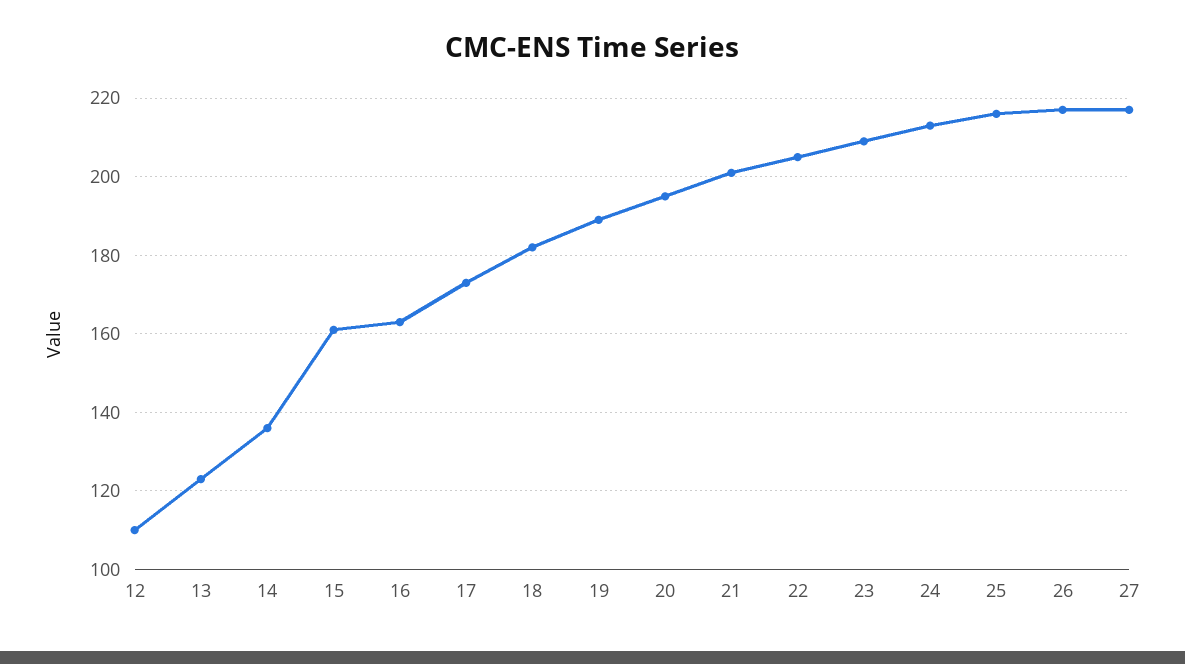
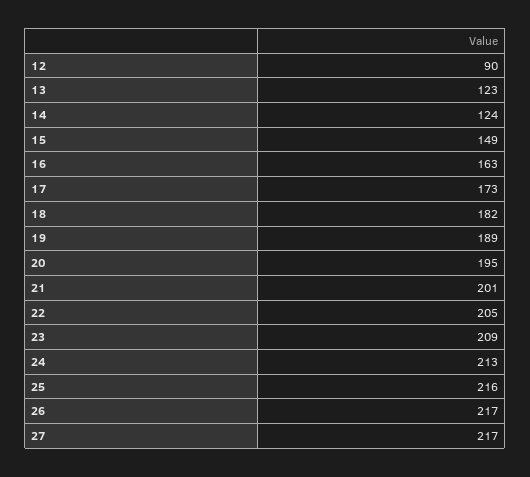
  {
-   "12": 110,
+   "12": 90,
    "13": 123,
-   "14": 135,
+   "14": 124,
-   "15": 160,
+   "15": 149,
    "16": 163,
    "17": 173,
    "18": 182,
    "19": 189,
    "20": 195,
    "21": 201,
    "22": 205,
    "23": 209,
    "24": 213,
    "25": 216,
    "26": 217,
    "27": 217
  }

